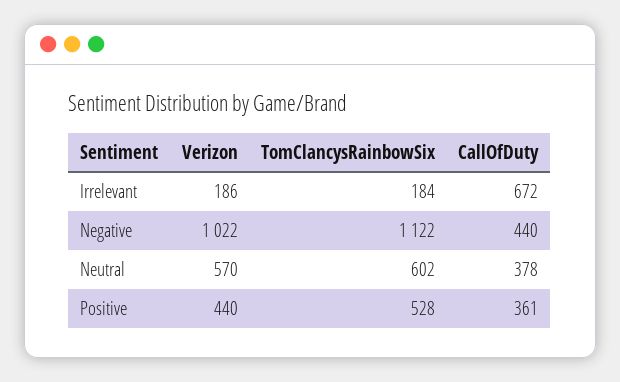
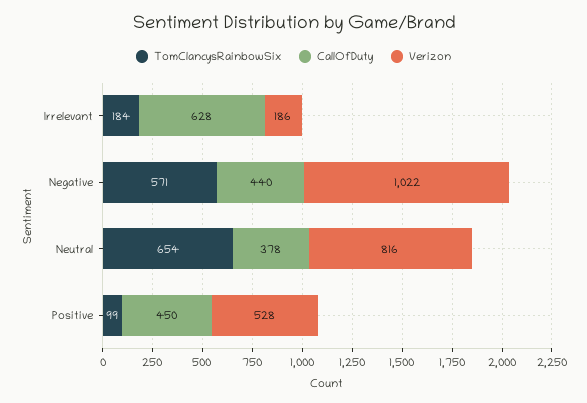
  {
    "Verizon": {
      "Irrelevant": 186,
      "Negative": 1022,
-     "Neutral": 570,
+     "Neutral": 816,
-     "Positive": 440
+     "Positive": 528
    },
    "TomClancysRainbowSix": {
      "Irrelevant": 184,
-     "Negative": 1122,
+     "Negative": 571,
-     "Neutral": 602,
+     "Neutral": 654,
-     "Positive": 528
+     "Positive": 99
    },
    "CallOfDuty": {
-     "Irrelevant": 672,
+     "Irrelevant": 628,
      "Negative": 440,
      "Neutral": 378,
-     "Positive": 361
+     "Positive": 450
    }
  }

